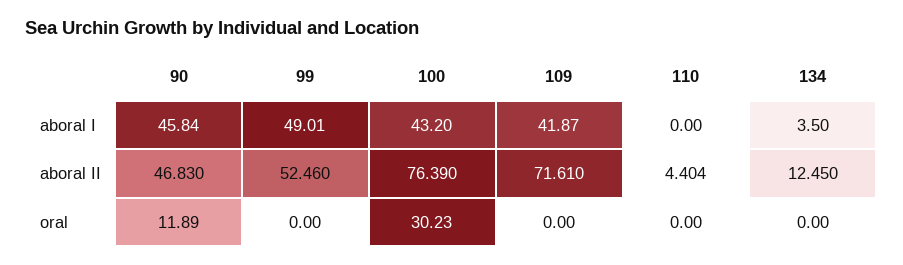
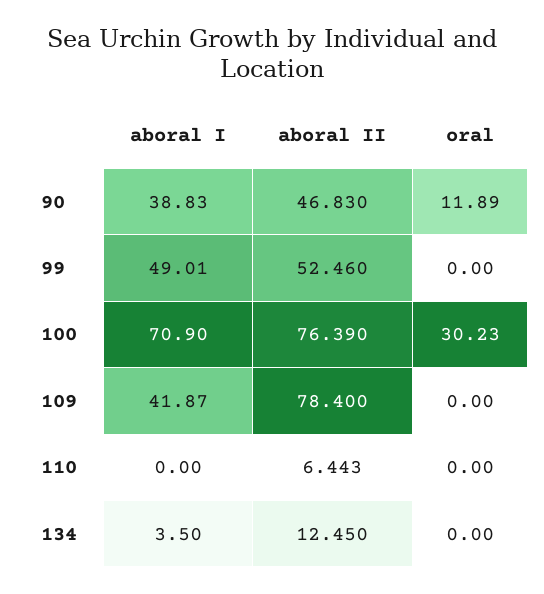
  {
    "90": {
-     "aboral I": 45.84,
+     "aboral I": 38.83,
      "aboral II": 46.83,
      "oral": 11.89
    },
    "99": {
      "aboral I": 49.01,
      "aboral II": 52.46,
      "oral": 0
    },
    "100": {
-     "aboral I": 43.2,
+     "aboral I": 70.9,
      "aboral II": 76.39,
      "oral": 30.23
    },
    "109": {
      "aboral I": 41.87,
-     "aboral II": 71.61,
+     "aboral II": 78.4,
      "oral": 0
    },
    "110": {
      "aboral I": 0,
-     "aboral II": 4.404,
+     "aboral II": 6.443,
      "oral": 0
    },
    "134": {
      "aboral I": 3.5,
      "aboral II": 12.45,
      "oral": 0
    }
  }

